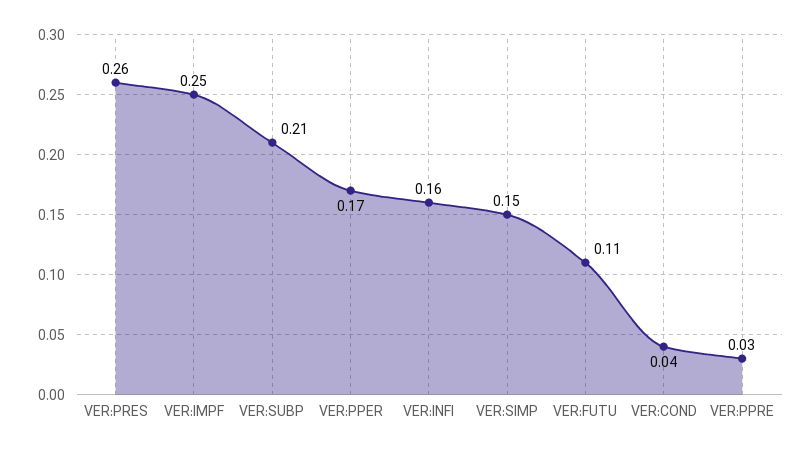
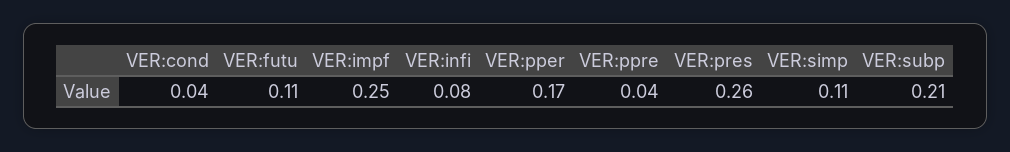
  {
    "VER:PRES": 0.26,
    "VER:IMPF": 0.25,
    "VER:SUBP": 0.21,
    "VER:PPER": 0.17,
-   "VER:INFI": 0.16,
+   "VER:INFI": 0.08,
-   "VER:SIMP": 0.15,
+   "VER:SIMP": 0.11,
    "VER:FUTU": 0.11,
    "VER:COND": 0.04,
-   "VER:PPRE": 0.03
+   "VER:PPRE": 0.04
  }

